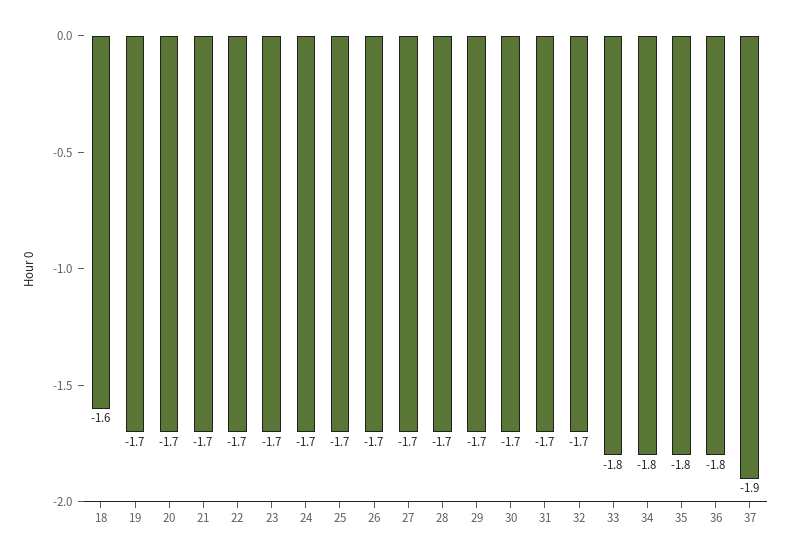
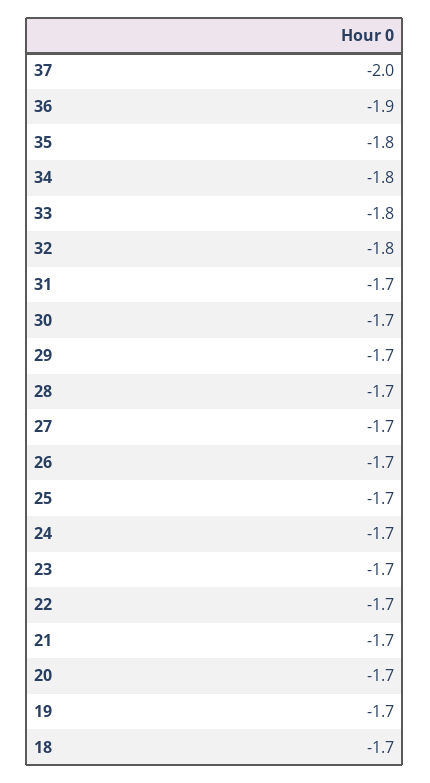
  {
-   "18": -1.6,
+   "18": -1.7,
    "19": -1.7,
    "20": -1.7,
    "21": -1.7,
    "22": -1.7,
    "23": -1.7,
    "24": -1.7,
    "25": -1.7,
    "26": -1.7,
    "27": -1.7,
    "28": -1.7,
    "29": -1.7,
    "30": -1.7,
    "31": -1.7,
-   "32": -1.7,
+   "32": -1.8,
    "33": -1.8,
    "34": -1.8,
    "35": -1.8,
-   "36": -1.8,
+   "36": -1.9,
-   "37": -1.9
+   "37": -2
  }

